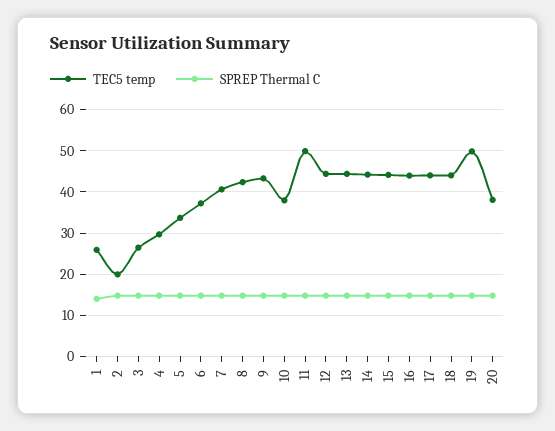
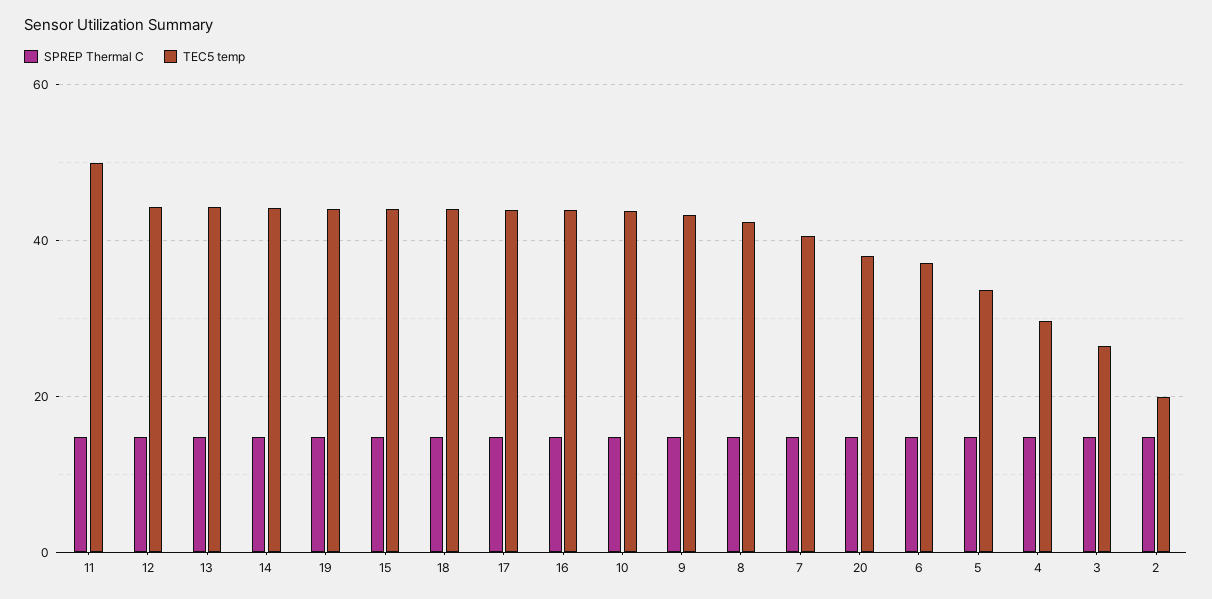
  {
    "TEC5 temp": {
-     "1": 26,
      "2": 20,
      "3": 26,
      "4": 30,
      "5": 34,
      "6": 38,
      "7": 40,
      "8": 42,
      "9": 44,
-     "10": 38,
+     "10": 44,
      "11": 50,
      "12": 44,
      "13": 44,
      "14": 44,
      "15": 44,
      "16": 44,
      "17": 44,
      "18": 44,
-     "19": 50,
+     "19": 44,
      "20": 38
    },
    "SPREP Thermal C": {
-     "1": 14,
      "2": 14,
      "3": 14,
      "4": 14,
      "5": 14,
      "6": 14,
      "7": 14,
      "8": 14,
      "9": 14,
      "10": 14,
      "11": 14,
      "12": 14,
      "13": 14,
      "14": 14,
      "15": 14,
      "16": 14,
      "17": 14,
      "18": 14,
      "19": 14,
      "20": 14
    }
  }

